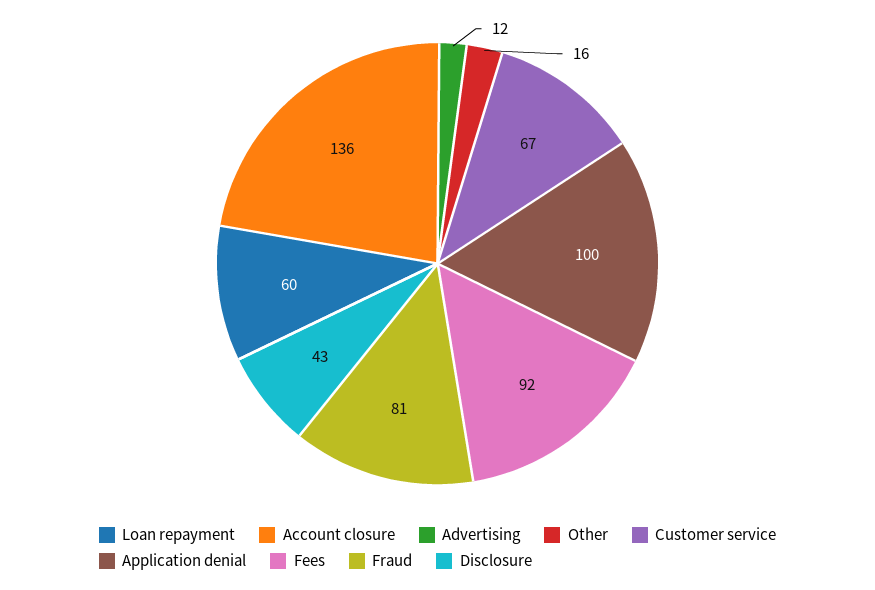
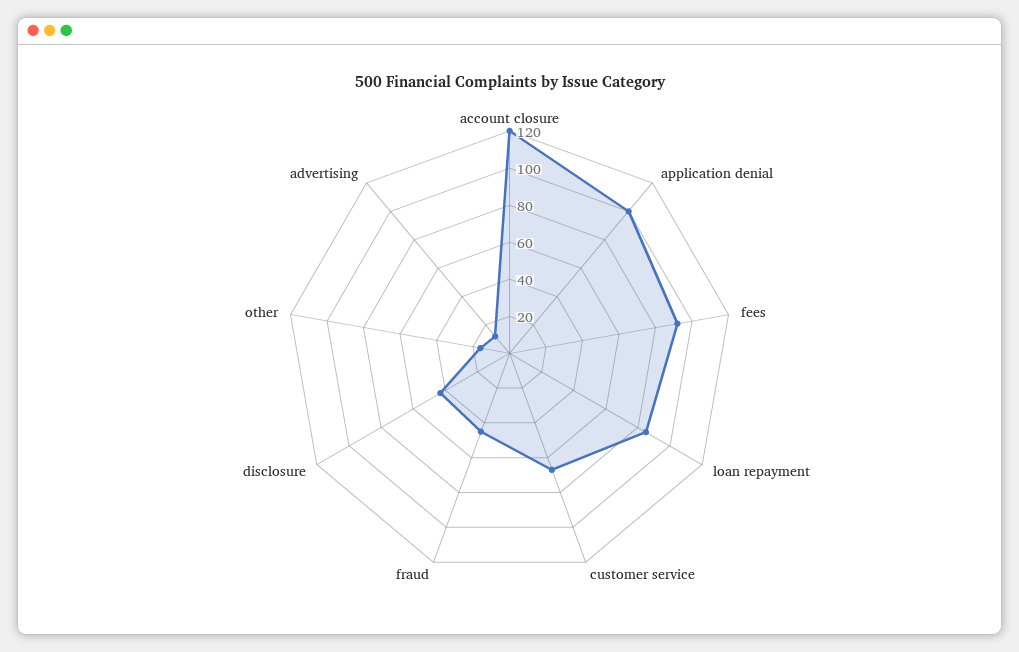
  {
-   "Loan repayment": 60,
+   "Loan repayment": 85,
-   "Account closure": 136,
+   "Account closure": 120,
    "Advertising": 12,
    "Other": 16,
    "Customer service": 67,
    "Application denial": 100,
    "Fees": 92,
-   "Fraud": 81,
+   "Fraud": 45,
    "Disclosure": 43
  }

